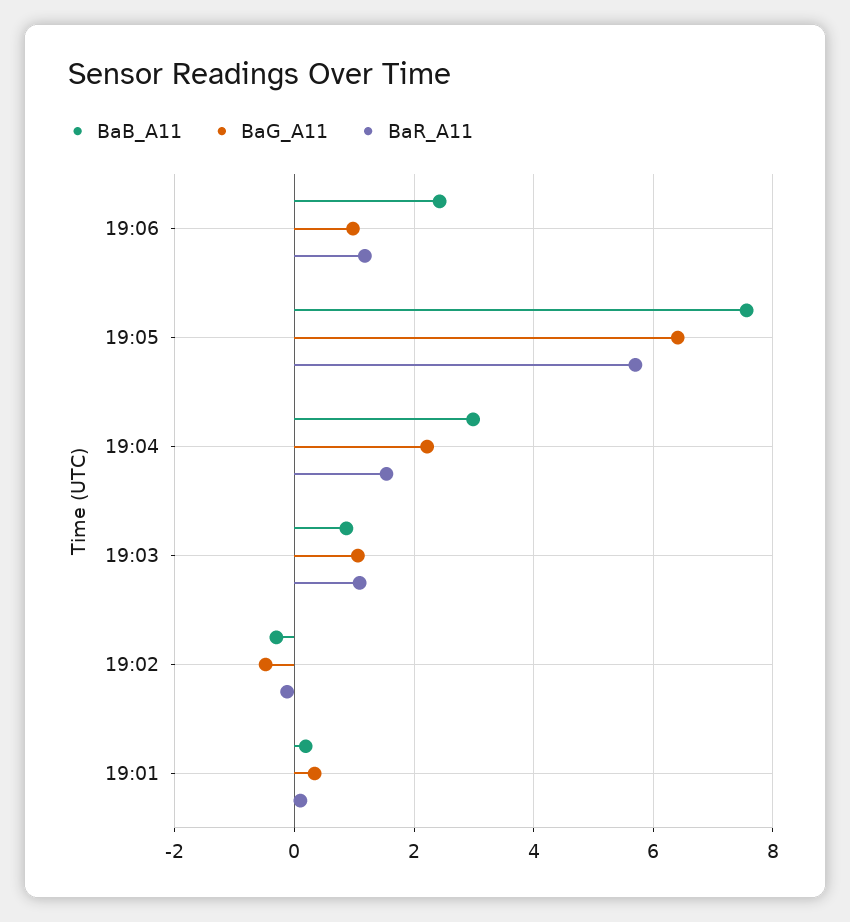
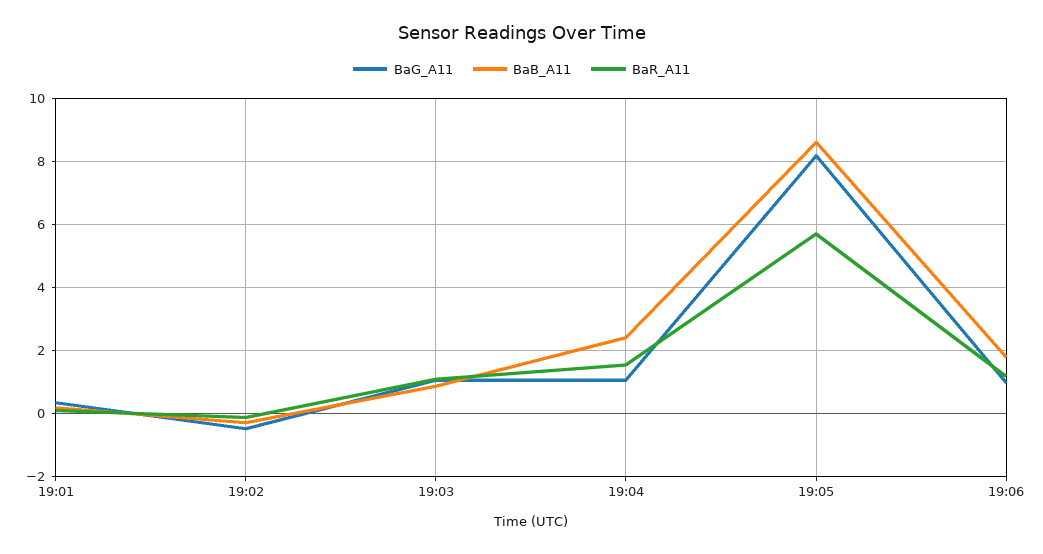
  {
    "BaB_A11": {
-     "19:06": 2.4,
+     "19:06": 1.8,
-     "19:05": 7.6,
+     "19:05": 8.6,
-     "19:04": 3,
+     "19:04": 2.4,
      "19:03": 0.8,
      "19:02": -0.4,
      "19:01": 0.2
    },
    "BaG_A11": {
      "19:06": 1,
-     "19:05": 6.4,
+     "19:05": 8.2,
-     "19:04": 2.2,
+     "19:04": 1,
      "19:03": 1,
      "19:02": -0.4,
      "19:01": 0.4
    },
    "BaR_A11": {
      "19:06": 1.2,
      "19:05": 5.8,
      "19:04": 1.6,
      "19:03": 1,
      "19:02": -0.2,
      "19:01": 0.2
    }
  }

